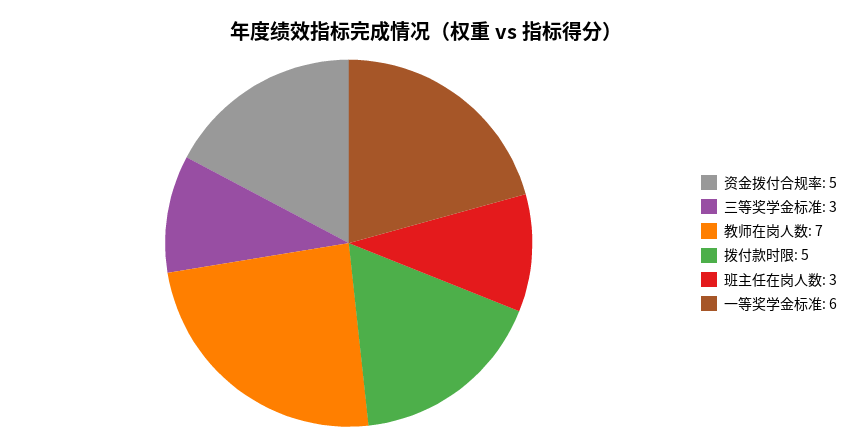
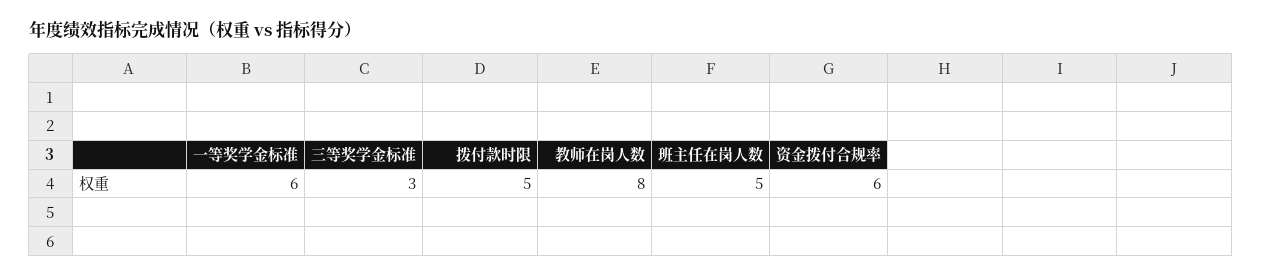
  {
-   "资金拨付合规率": 5,
+   "资金拨付合规率": 6,
    "三等奖学金标准": 3,
-   "教师在岗人数": 7,
+   "教师在岗人数": 8,
    "拨付款时限": 5,
-   "班主任在岗人数": 3,
+   "班主任在岗人数": 5,
    "一等奖学金标准": 6
  }

